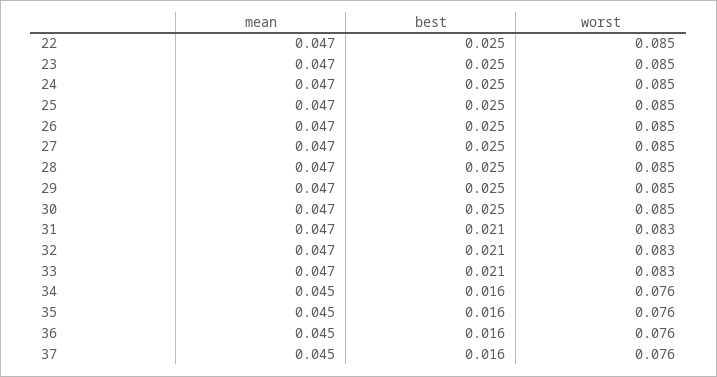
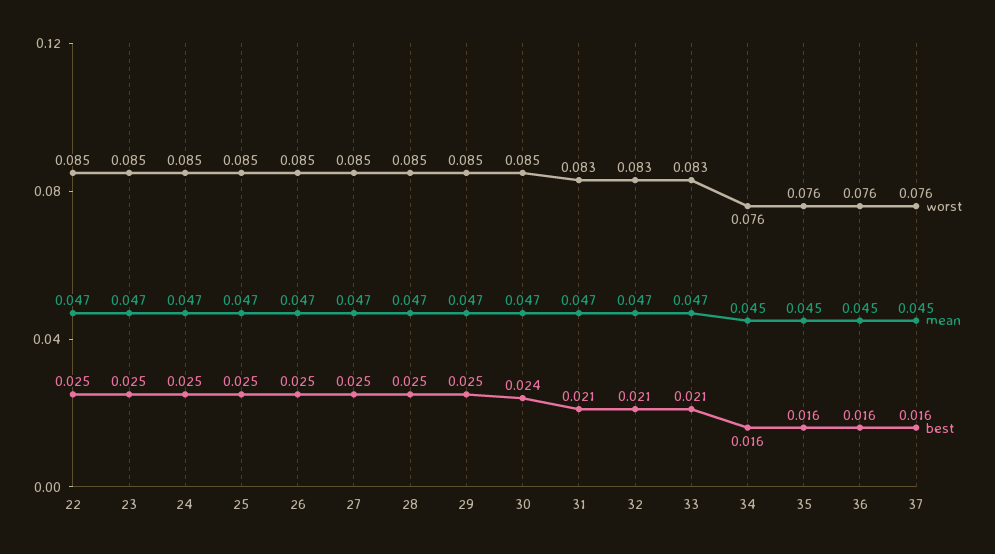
  {
    "mean": {
      "22": 0.047,
      "23": 0.047,
      "24": 0.047,
      "25": 0.047,
      "26": 0.047,
      "27": 0.047,
      "28": 0.047,
      "29": 0.047,
      "30": 0.047,
      "31": 0.047,
      "32": 0.047,
      "33": 0.047,
      "34": 0.045,
      "35": 0.045,
      "36": 0.045,
      "37": 0.045
    },
    "best": {
      "22": 0.025,
      "23": 0.025,
      "24": 0.025,
      "25": 0.025,
      "26": 0.025,
      "27": 0.025,
      "28": 0.025,
      "29": 0.025,
-     "30": 0.025,
+     "30": 0.024,
      "31": 0.021,
      "32": 0.021,
      "33": 0.021,
      "34": 0.016,
      "35": 0.016,
      "36": 0.016,
      "37": 0.016
    },
    "worst": {
      "22": 0.085,
      "23": 0.085,
      "24": 0.085,
      "25": 0.085,
      "26": 0.085,
      "27": 0.085,
      "28": 0.085,
      "29": 0.085,
      "30": 0.085,
      "31": 0.083,
      "32": 0.083,
      "33": 0.083,
      "34": 0.076,
      "35": 0.076,
      "36": 0.076,
      "37": 0.076
    }
  }

